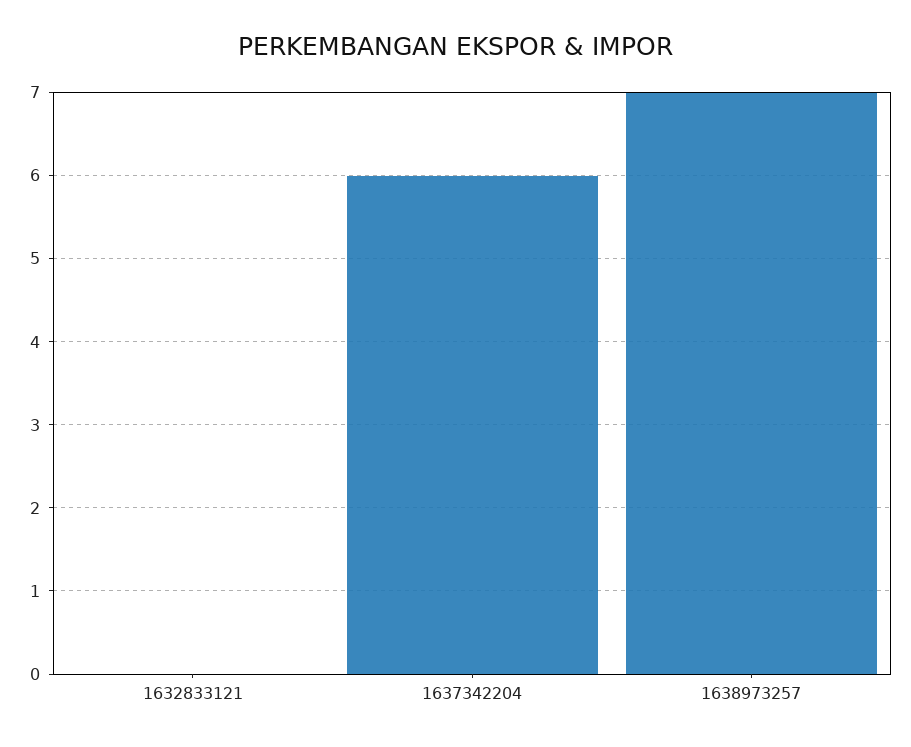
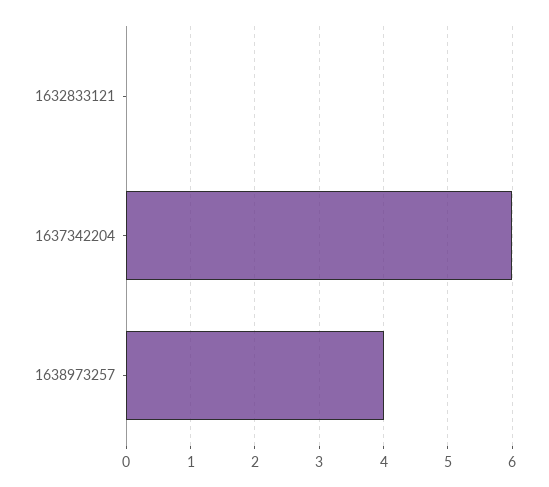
  {
    "1632833121": 0,
    "1637342204": 6,
-   "1638973257": 7
+   "1638973257": 4
  }

